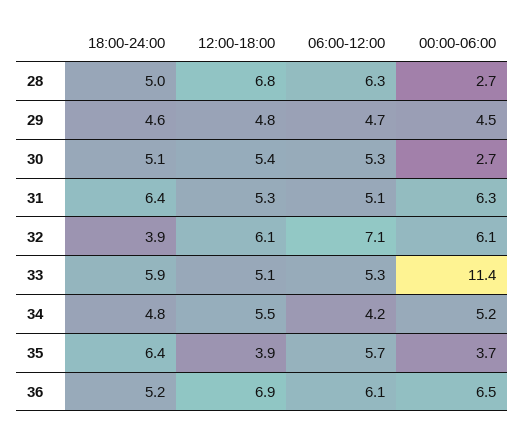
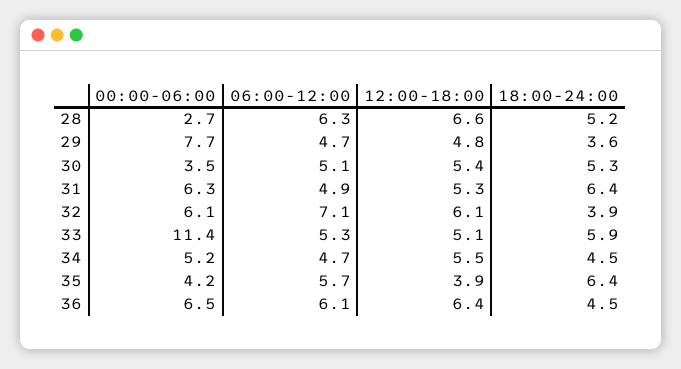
  {
    "18:00-24:00": {
-     "28": 5,
+     "28": 5.2,
-     "29": 4.6,
+     "29": 3.6,
-     "30": 5.1,
+     "30": 5.3,
      "31": 6.4,
      "32": 3.9,
      "33": 5.9,
-     "34": 4.8,
+     "34": 4.5,
      "35": 6.4,
-     "36": 5.2
+     "36": 4.5
    },
    "12:00-18:00": {
-     "28": 6.8,
+     "28": 6.6,
      "29": 4.8,
      "30": 5.4,
      "31": 5.3,
      "32": 6.1,
      "33": 5.1,
      "34": 5.5,
      "35": 3.9,
-     "36": 6.9
+     "36": 6.4
    },
    "06:00-12:00": {
      "28": 6.3,
      "29": 4.7,
-     "30": 5.3,
+     "30": 5.1,
-     "31": 5.1,
+     "31": 4.9,
      "32": 7.1,
      "33": 5.3,
-     "34": 4.2,
+     "34": 4.7,
      "35": 5.7,
      "36": 6.1
    },
    "00:00-06:00": {
      "28": 2.7,
-     "29": 4.5,
+     "29": 7.7,
-     "30": 2.7,
+     "30": 3.5,
      "31": 6.3,
      "32": 6.1,
      "33": 11.4,
      "34": 5.2,
-     "35": 3.7,
+     "35": 4.2,
      "36": 6.5
    }
  }

